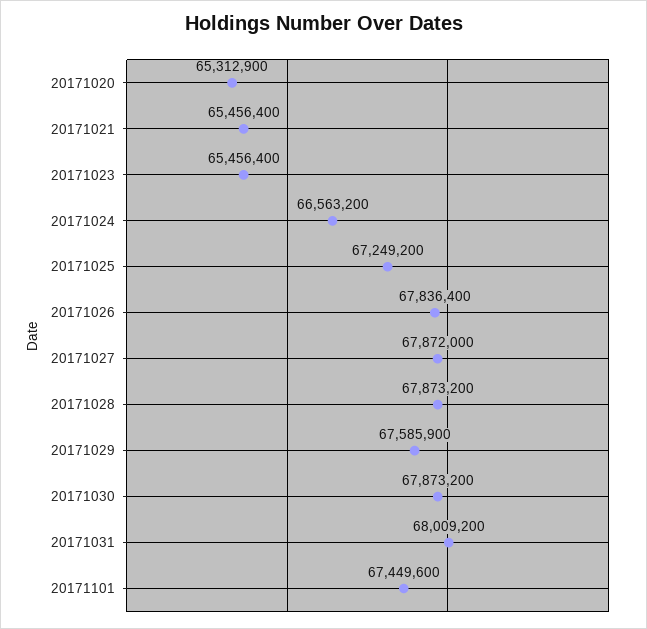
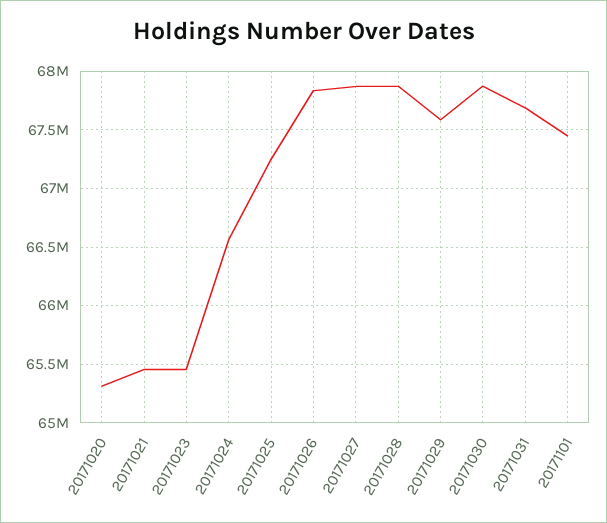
  {
    "20171020": 65312900,
    "20171021": 65456400,
    "20171023": 65456400,
    "20171024": 66563200,
    "20171025": 67249200,
    "20171026": 67836400,
    "20171027": 67872000,
    "20171028": 67873200,
    "20171029": 67585900,
    "20171030": 67873200,
-   "20171031": 68009200,
+   "20171031": 67700000,
    "20171101": 67449600
  }

